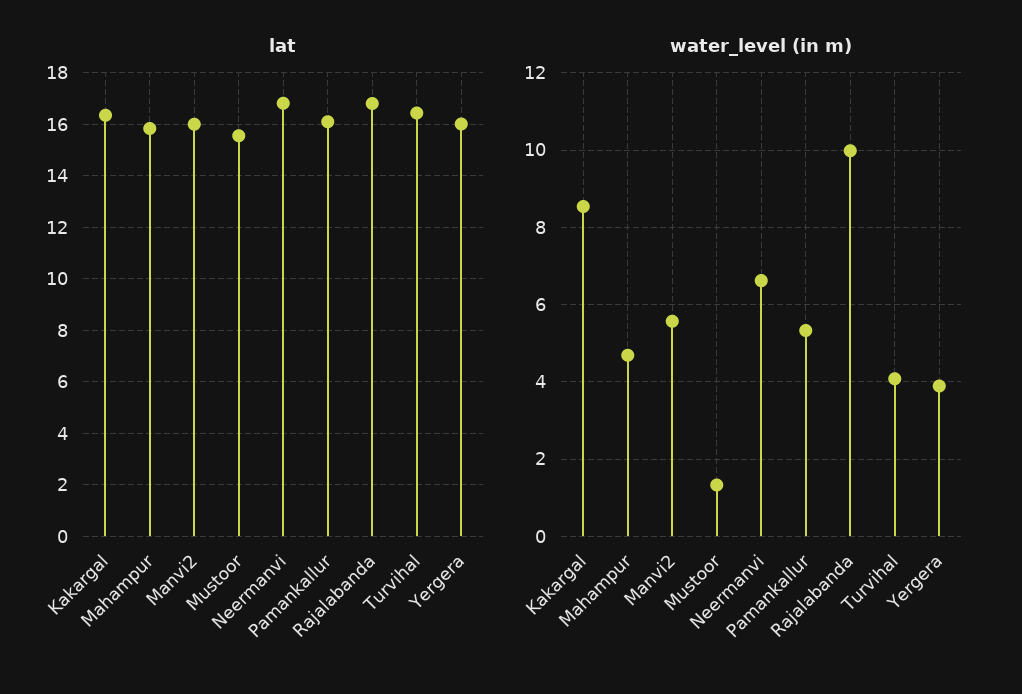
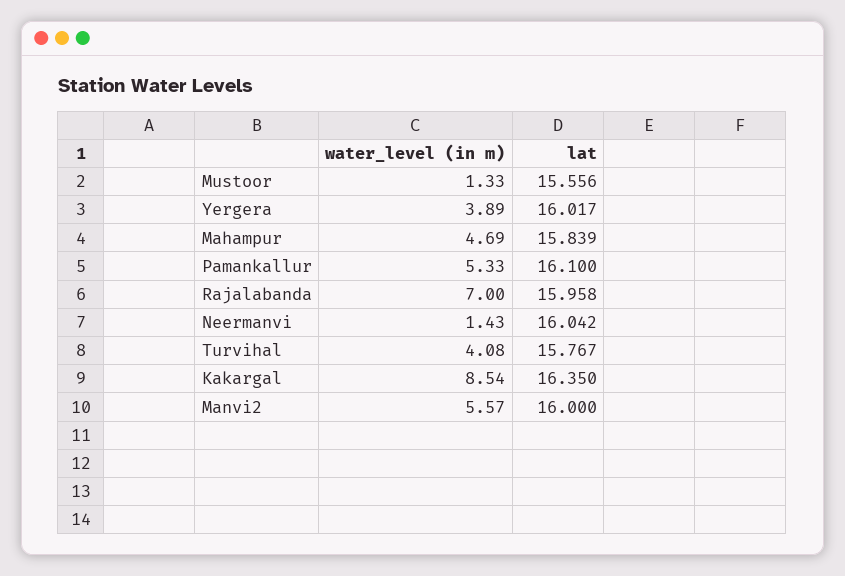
  {
    "lat": {
      "Kakargal": 16.35,
      "Mahampur": 15.839,
      "Manvi2": 16,
      "Mustoor": 15.556,
-     "Neermanvi": 16.75,
+     "Neermanvi": 16.042,
      "Pamankallur": 16.1,
-     "Rajalabanda": 16.75,
+     "Rajalabanda": 15.958,
-     "Turvihal": 16.5,
+     "Turvihal": 15.767,
      "Yergera": 16.017
    },
    "water_level (in m)": {
      "Kakargal": 8.54,
      "Mahampur": 4.69,
      "Manvi2": 5.57,
      "Mustoor": 1.33,
-     "Neermanvi": 6.6,
+     "Neermanvi": 1.43,
      "Pamankallur": 5.33,
-     "Rajalabanda": 10,
+     "Rajalabanda": 7,
      "Turvihal": 4.08,
      "Yergera": 3.89
    }
  }

